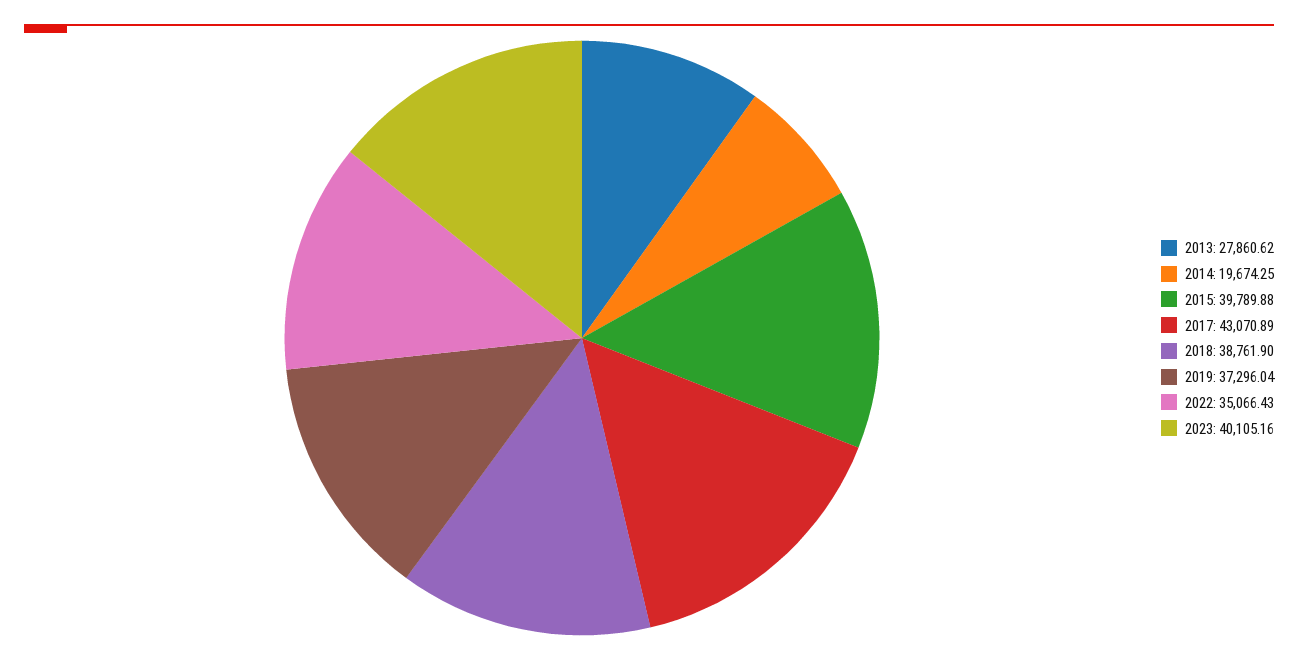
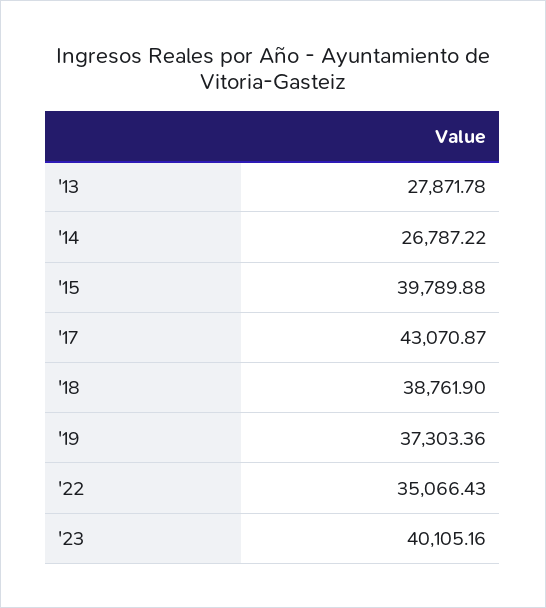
  {
-   "2013": 27860.62,
+   "2013": 27871.78,
-   "2014": 19674.25,
+   "2014": 26787.22,
    "2015": 39789.88,
-   "2017": 43070.89,
+   "2017": 43070.87,
    "2018": 38761.9,
-   "2019": 37296.04,
+   "2019": 37303.36,
    "2022": 35066.43,
    "2023": 40105.16
  }

